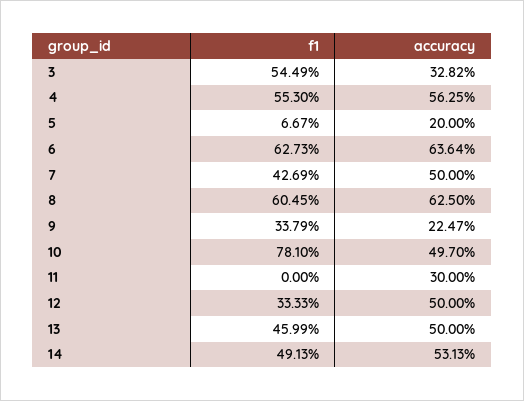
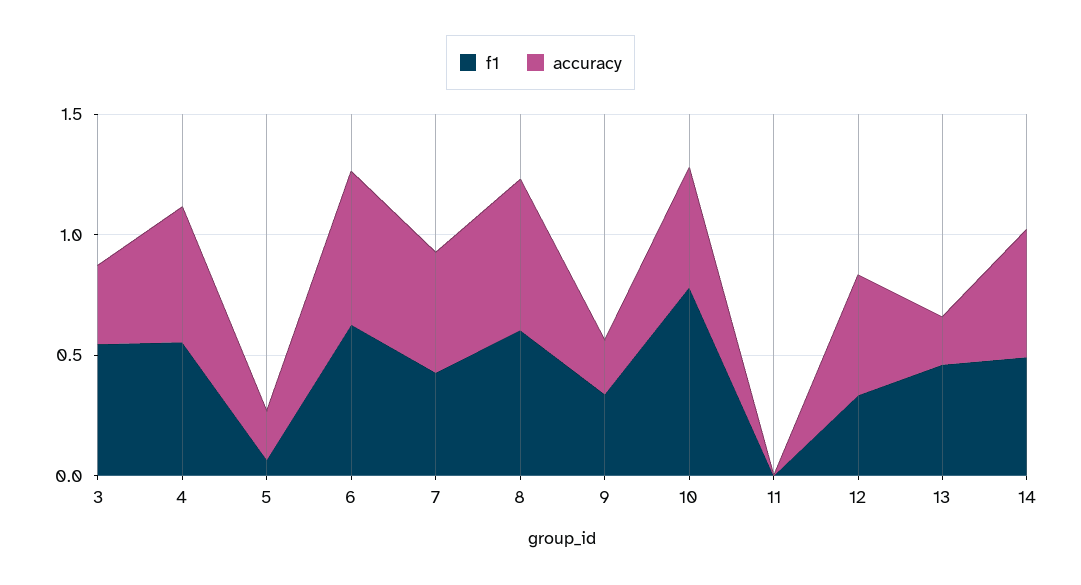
  {
    "f1": {
      "3": 0.5449,
      "4": 0.553,
      "5": 0.0667,
      "6": 0.6273,
      "7": 0.4269,
      "8": 0.6045,
      "9": 0.3379,
      "10": 0.781,
      "11": 0,
      "12": 0.3333,
      "13": 0.4599,
      "14": 0.4913
    },
    "accuracy": {
      "3": 0.3282,
      "4": 0.5625,
      "5": 0.2,
      "6": 0.6364,
      "7": 0.5,
      "8": 0.625,
      "9": 0.2247,
      "10": 0.497,
-     "11": 0.3,
+     "11": 0,
      "12": 0.5,
-     "13": 0.5,
+     "13": 0.2,
      "14": 0.5313
    }
  }

